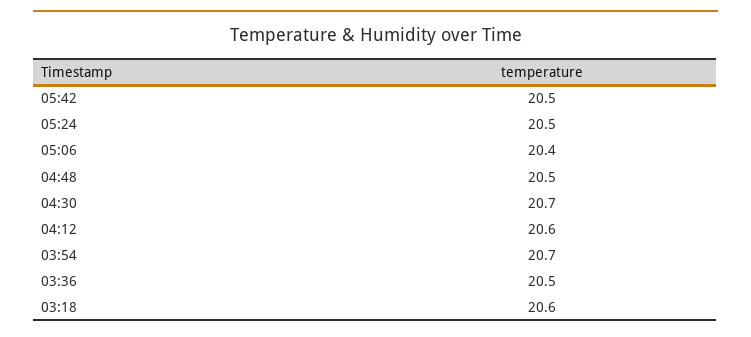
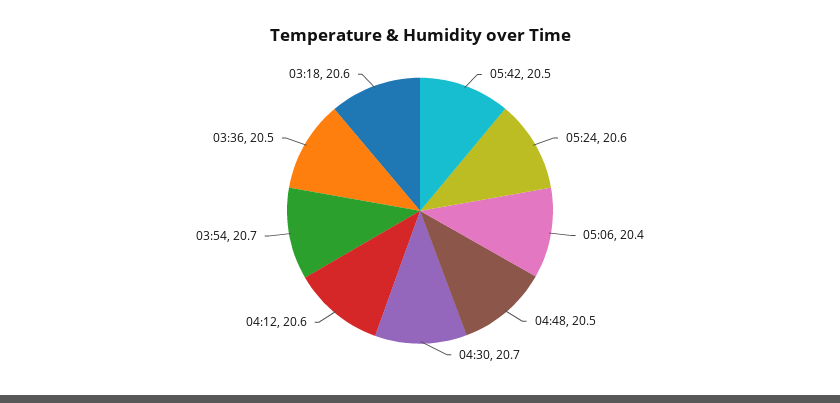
  {
    "05:42": 20.5,
-   "05:24": 20.5,
+   "05:24": 20.6,
    "05:06": 20.4,
    "04:48": 20.5,
    "04:30": 20.7,
    "04:12": 20.6,
    "03:54": 20.7,
    "03:36": 20.5,
    "03:18": 20.6
  }

